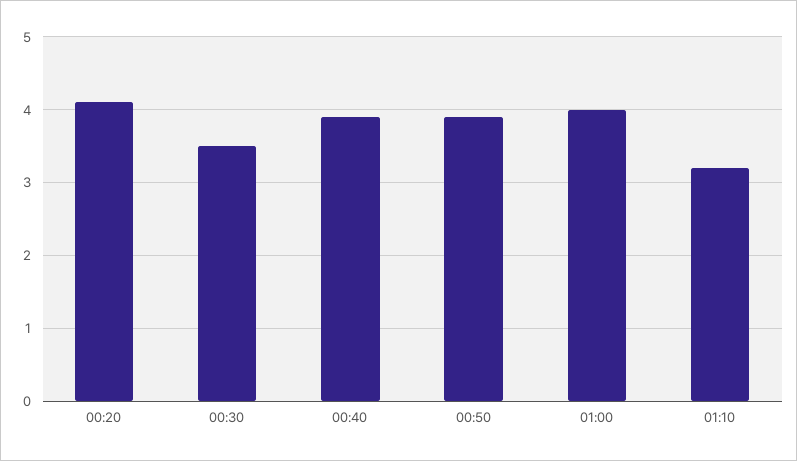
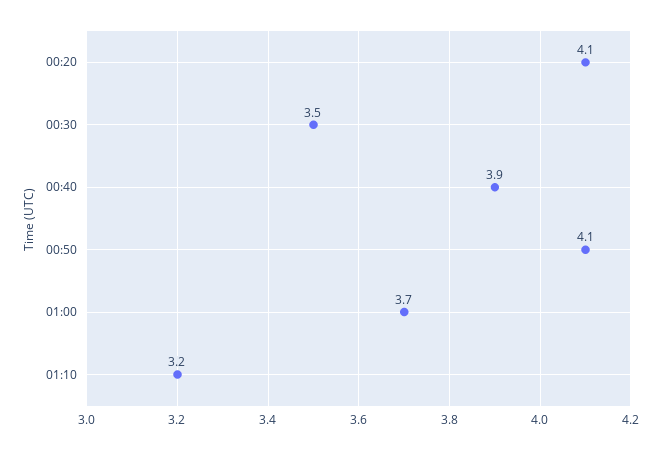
  {
    "00:20": 4.1,
    "00:30": 3.5,
    "00:40": 3.9,
-   "00:50": 3.9,
+   "00:50": 4.1,
-   "01:00": 4,
+   "01:00": 3.7,
    "01:10": 3.2
  }

